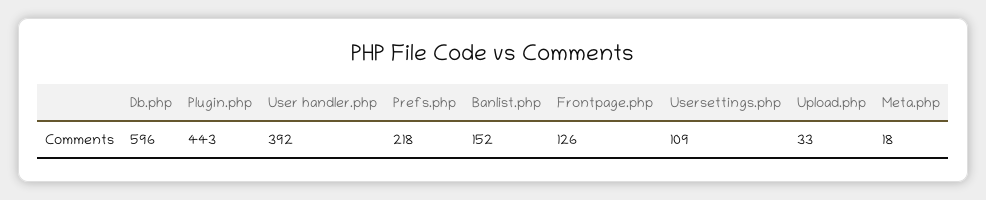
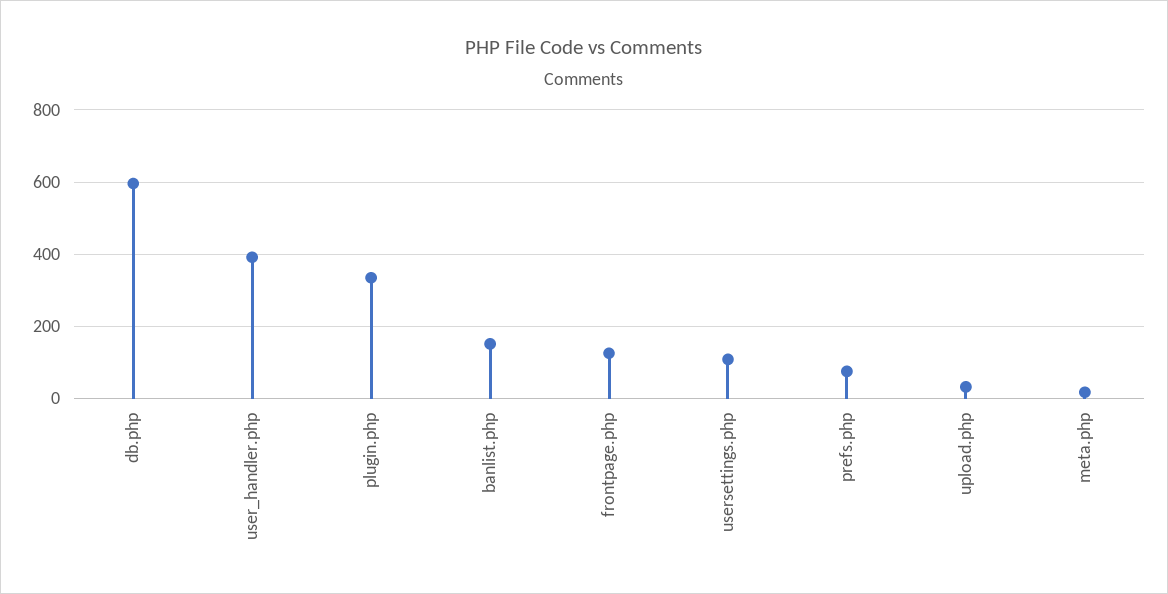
  {
    "Db.php": 596,
-   "Plugin.php": 443,
+   "Plugin.php": 340,
    "User handler.php": 392,
-   "Prefs.php": 218,
+   "Prefs.php": 80,
    "Banlist.php": 152,
    "Frontpage.php": 126,
    "Usersettings.php": 109,
    "Upload.php": 33,
    "Meta.php": 18
  }

